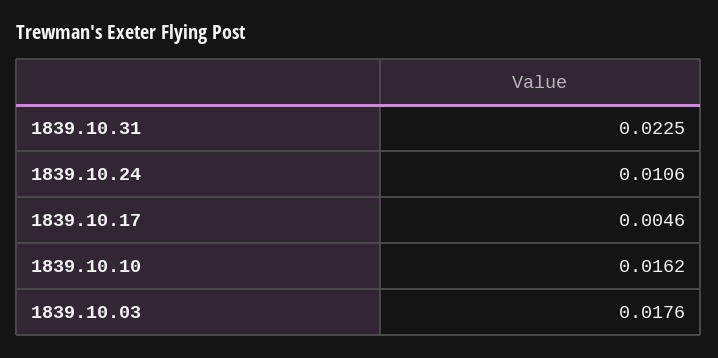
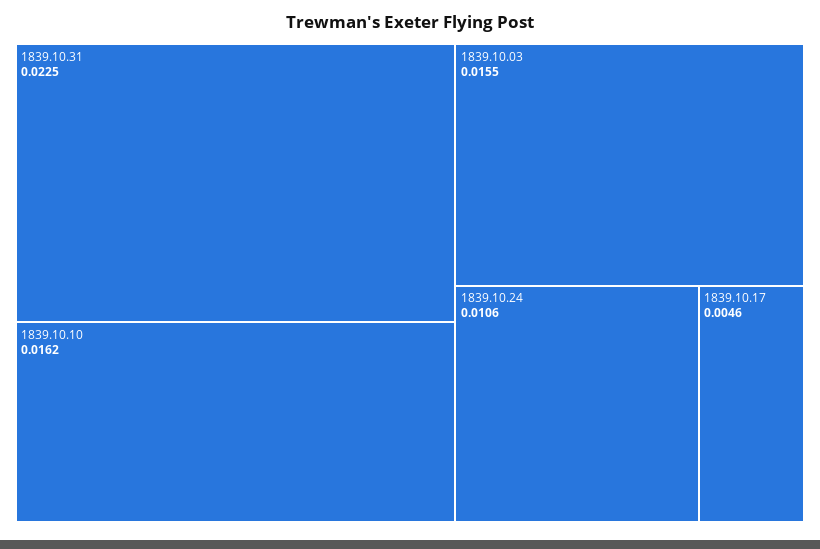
  {
    "1839.10.31": 0.0225,
    "1839.10.24": 0.0106,
    "1839.10.17": 0.0046,
    "1839.10.10": 0.0162,
-   "1839.10.03": 0.0176
+   "1839.10.03": 0.0155
  }

